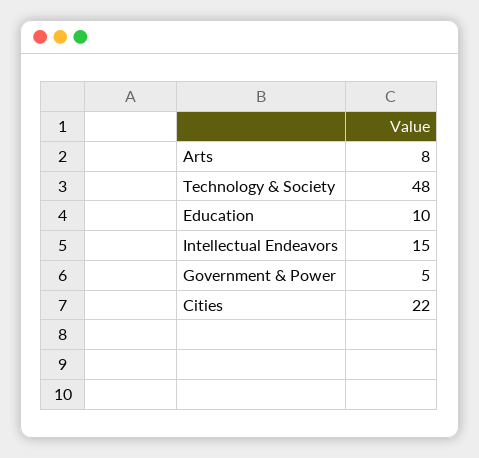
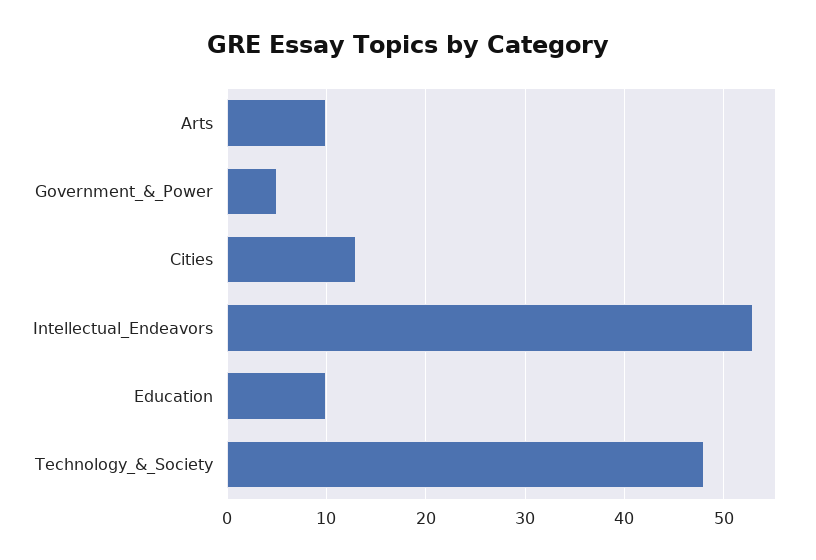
  {
-   "Arts": 8,
+   "Arts": 10,
    "Technology & Society": 48,
    "Education": 10,
-   "Intellectual Endeavors": 15,
+   "Intellectual Endeavors": 53,
    "Government & Power": 5,
-   "Cities": 22
+   "Cities": 13
  }

